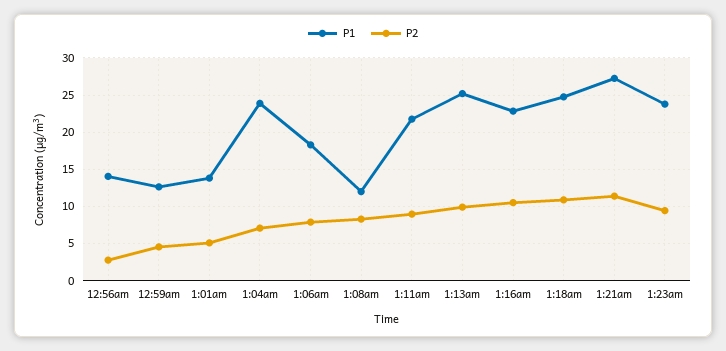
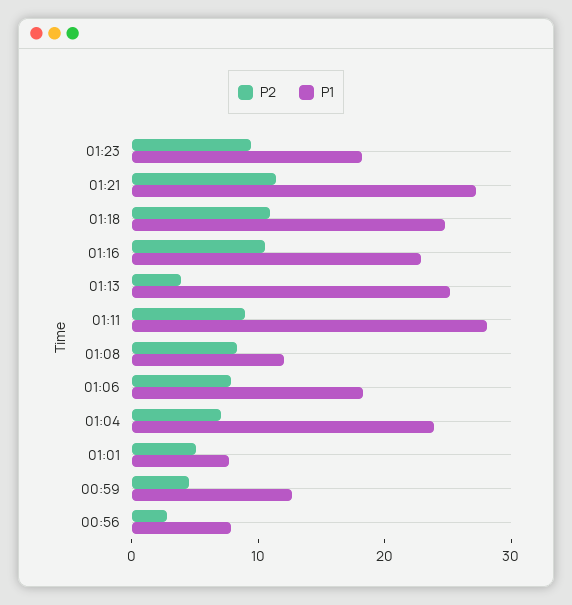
  {
    "P1": {
-     "12:56am": 14,
+     "12:56am": 8,
      "12:59am": 13,
-     "1:01am": 14,
+     "1:01am": 8,
      "1:04am": 24,
      "1:06am": 18,
      "1:08am": 12,
-     "1:11am": 22,
+     "1:11am": 28,
      "1:13am": 25,
      "1:16am": 23,
      "1:18am": 25,
      "1:21am": 27,
-     "1:23am": 24
+     "1:23am": 18
    },
    "P2": {
      "12:56am": 3,
      "12:59am": 5,
      "1:01am": 5,
      "1:04am": 7,
      "1:06am": 8,
      "1:08am": 8,
      "1:11am": 9,
-     "1:13am": 10,
+     "1:13am": 4,
      "1:16am": 11,
      "1:18am": 11,
      "1:21am": 11,
      "1:23am": 9
    }
  }

